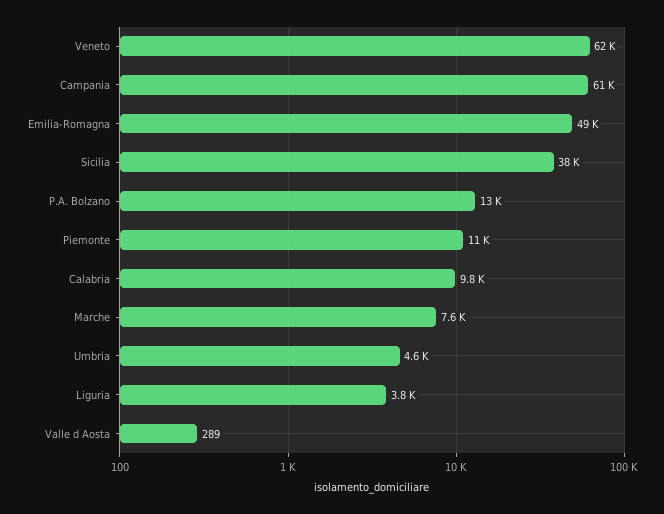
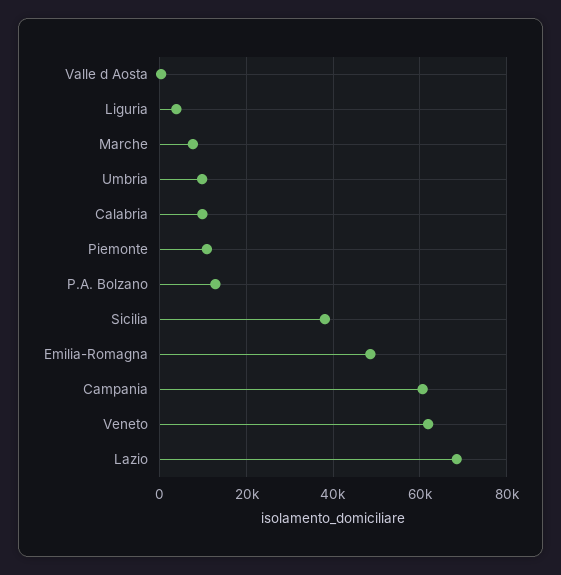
  {
    "Veneto": 62000,
    "Campania": 61000,
    "Emilia-Romagna": 49000,
    "Sicilia": 38000,
    "P.A. Bolzano": 13000,
    "Piemonte": 11000,
    "Calabria": 9800,
    "Marche": 7600,
-   "Umbria": 4600,
+   "Umbria": 10000,
    "Liguria": 3800,
-   "Valle d Aosta": 289
+   "Valle d Aosta": 289,
+   "Lazio": 68000
  }

